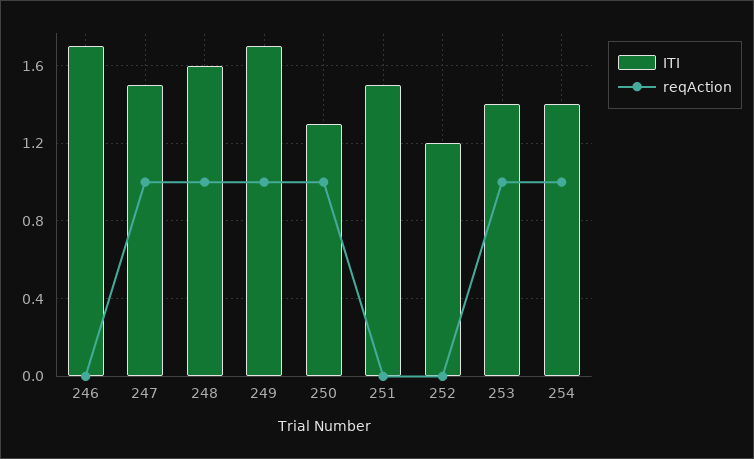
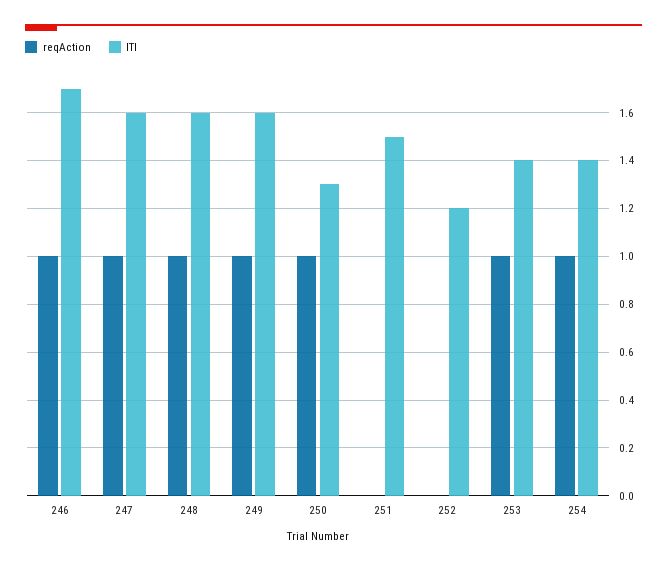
  {
    "ITI": {
      "246": 1.7,
-     "247": 1.5,
+     "247": 1.6,
      "248": 1.6,
-     "249": 1.7,
+     "249": 1.6,
      "250": 1.3,
      "251": 1.5,
      "252": 1.2,
      "253": 1.4,
      "254": 1.4
    },
    "reqAction": {
-     "246": 0,
+     "246": 1,
      "247": 1,
      "248": 1,
      "249": 1,
      "250": 1,
      "251": 0,
      "252": 0,
      "253": 1,
      "254": 1
    }
  }

